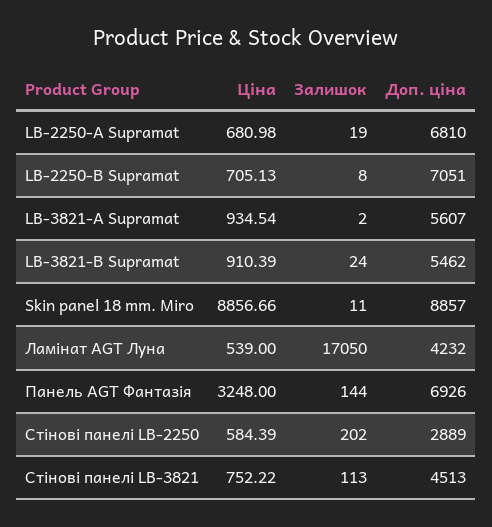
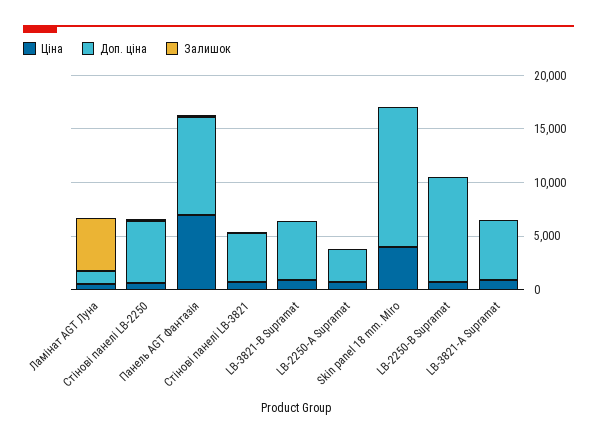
  {
    "Ціна": {
      "LB-2250-А Supramat": 680.98,
      "LB-2250-В Supramat": 705.13,
      "LB-3821-А Supramat": 934.54,
      "LB-3821-В Supramat": 910.39,
-     "Skin panel 18 mm. Miro": 8856.66,
+     "Skin panel 18 mm. Miro": 4000,
      "Ламінат AGT Луна": 539,
-     "Панель AGT Фантазія": 3248,
+     "Панель AGT Фантазія": 7000,
      "Стінові панелі LB-2250": 584.39,
      "Стінові панелі LB-3821": 752.22
    },
    "Залишок": {
      "LB-2250-А Supramat": 19,
      "LB-2250-В Supramat": 8,
      "LB-3821-А Supramat": 2,
      "LB-3821-В Supramat": 24,
      "Skin panel 18 mm. Miro": 11,
-     "Ламінат AGT Луна": 17050,
+     "Ламінат AGT Луна": 5000,
      "Панель AGT Фантазія": 144,
      "Стінові панелі LB-2250": 202,
      "Стінові панелі LB-3821": 113
    },
    "Доп. ціна": {
-     "LB-2250-А Supramat": 6810,
+     "LB-2250-А Supramat": 3000,
-     "LB-2250-В Supramat": 7051,
+     "LB-2250-В Supramat": 10000,
      "LB-3821-А Supramat": 5607,
      "LB-3821-В Supramat": 5462,
-     "Skin panel 18 mm. Miro": 8857,
+     "Skin panel 18 mm. Miro": 13000,
-     "Ламінат AGT Луна": 4232,
+     "Ламінат AGT Луна": 1000,
-     "Панель AGT Фантазія": 6926,
+     "Панель AGT Фантазія": 9000,
-     "Стінові панелі LB-2250": 2889,
+     "Стінові панелі LB-2250": 6000,
      "Стінові панелі LB-3821": 4513
    }
  }

